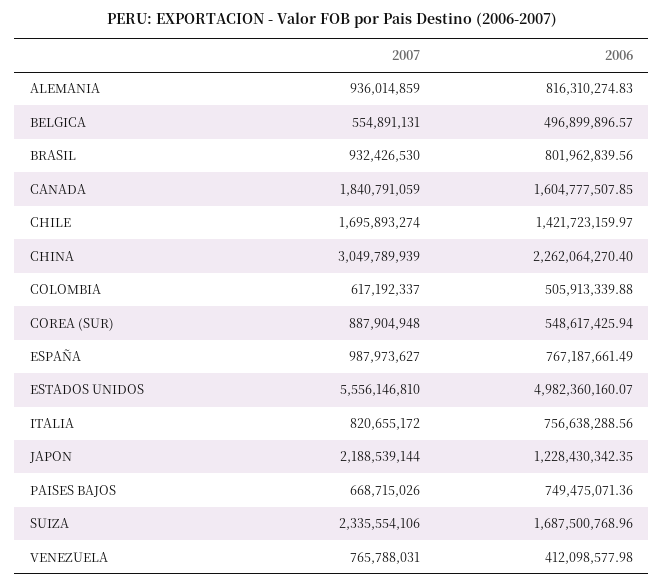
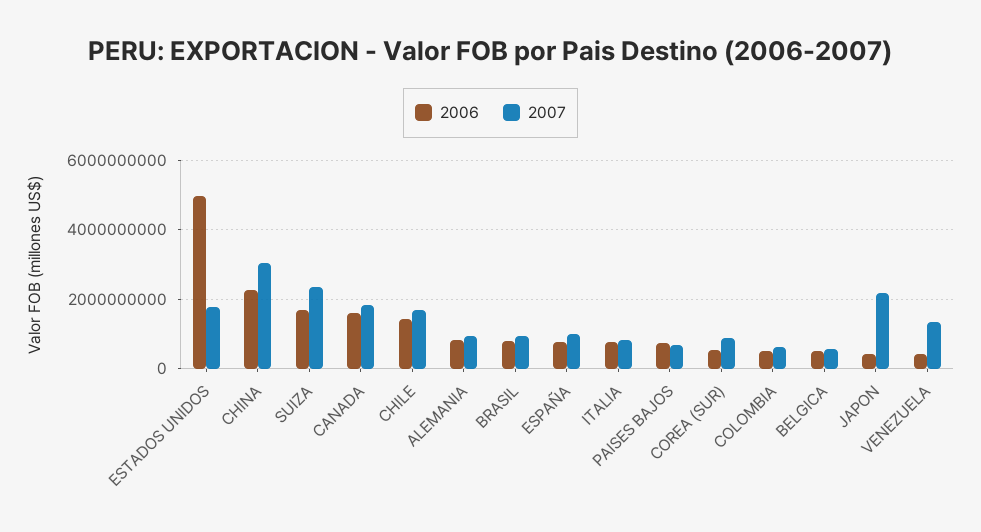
  {
    "2007": {
      "ALEMANIA": 936014859,
      "BELGICA": 554891131,
      "BRASIL": 932426530,
      "CANADA": 1840791059,
      "CHILE": 1695893274,
      "CHINA": 3049789939,
      "COLOMBIA": 617192337,
      "COREA (SUR)": 887904948,
      "ESPAÑA": 987973627,
-     "ESTADOS UNIDOS": 5556146810,
+     "ESTADOS UNIDOS": 1800000000,
      "ITALIA": 820655172,
      "JAPON": 2188539144,
      "PAISES BAJOS": 668715026,
      "SUIZA": 2335554106,
-     "VENEZUELA": 765788031
+     "VENEZUELA": 1400000000
    },
    "2006": {
      "ALEMANIA": 816310274.83,
      "BELGICA": 496899896.57,
      "BRASIL": 801962839.56,
      "CANADA": 1604777507.85,
      "CHILE": 1421723159.97,
      "CHINA": 2262064270.4,
      "COLOMBIA": 505913339.88,
      "COREA (SUR)": 548617425.94,
      "ESPAÑA": 767187661.49,
      "ESTADOS UNIDOS": 4982360160.07,
      "ITALIA": 756638288.56,
-     "JAPON": 1228430342.35,
+     "JAPON": 400000000,
      "PAISES BAJOS": 749475071.36,
      "SUIZA": 1687500768.96,
      "VENEZUELA": 412098577.98
    }
  }

